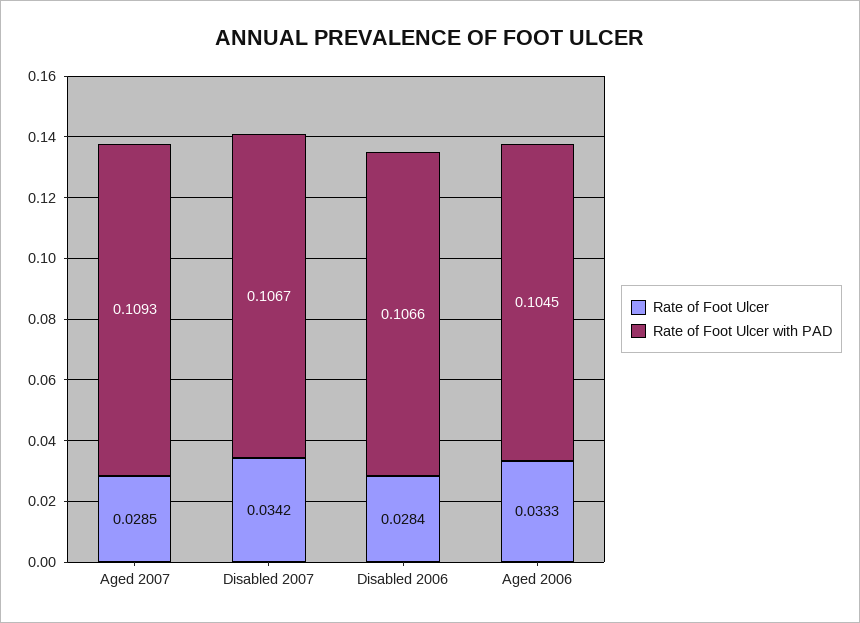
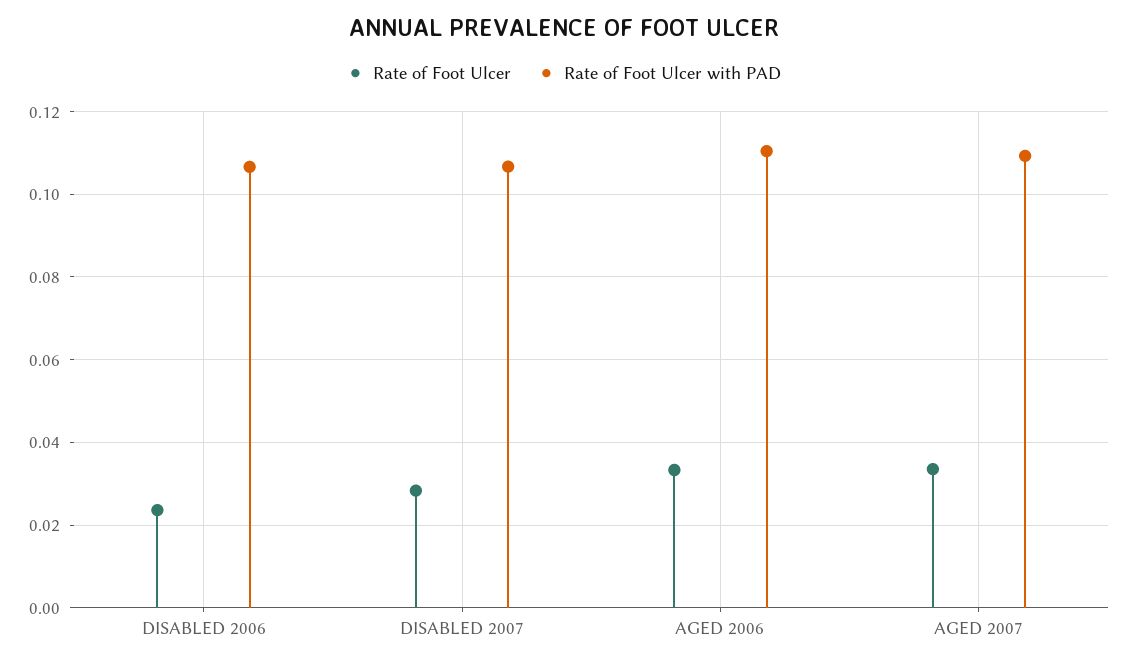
  {
    "Rate of Foot Ulcer": {
-     "Aged 2007": 0.0285,
+     "Aged 2007": 0.034,
-     "Disabled 2007": 0.0342,
+     "Disabled 2007": 0.028,
-     "Disabled 2006": 0.0284,
+     "Disabled 2006": 0.024,
      "Aged 2006": 0.0333
    },
    "Rate of Foot Ulcer with PAD": {
      "Aged 2007": 0.1093,
      "Disabled 2007": 0.1067,
      "Disabled 2006": 0.1066,
-     "Aged 2006": 0.1045
+     "Aged 2006": 0.11
    }
  }

